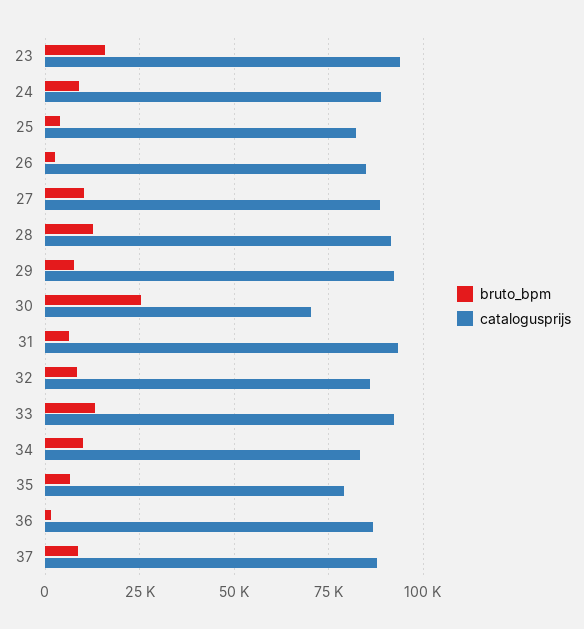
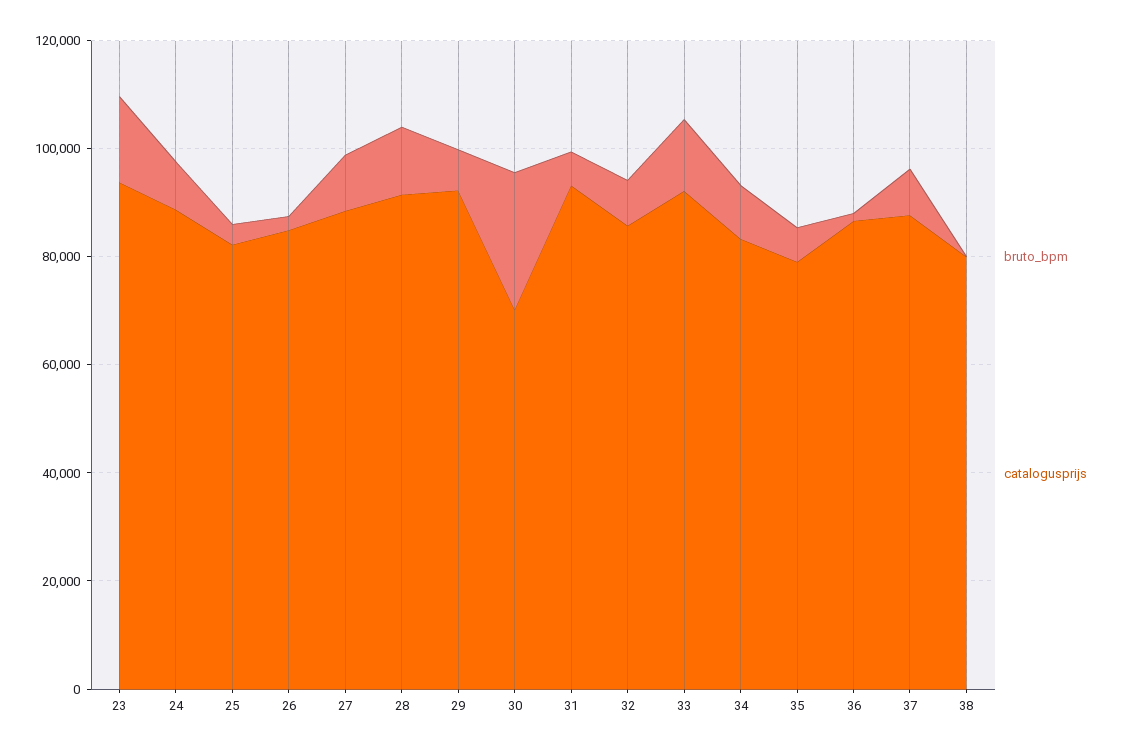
  {
    "bruto_bpm": {
      "23": 15000,
      "24": 10000,
      "25": 5000,
      "26": 2500,
      "27": 10000,
      "28": 12500,
      "29": 7500,
      "30": 25000,
      "31": 5000,
      "32": 7500,
      "33": 12500,
      "34": 10000,
      "35": 7500,
      "36": 2500,
-     "37": 7500
+     "37": 7500,
+     "38": 0
    },
    "catalogusprijs": {
      "23": 95000,
      "24": 87500,
      "25": 82500,
      "26": 85000,
      "27": 87500,
      "28": 92500,
      "29": 92500,
      "30": 70000,
      "31": 92500,
      "32": 85000,
      "33": 92500,
      "34": 82500,
      "35": 80000,
      "36": 87500,
-     "37": 87500
+     "37": 87500,
+     "38": 80000
    }
  }

